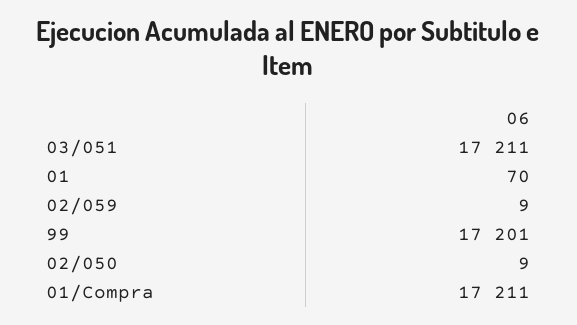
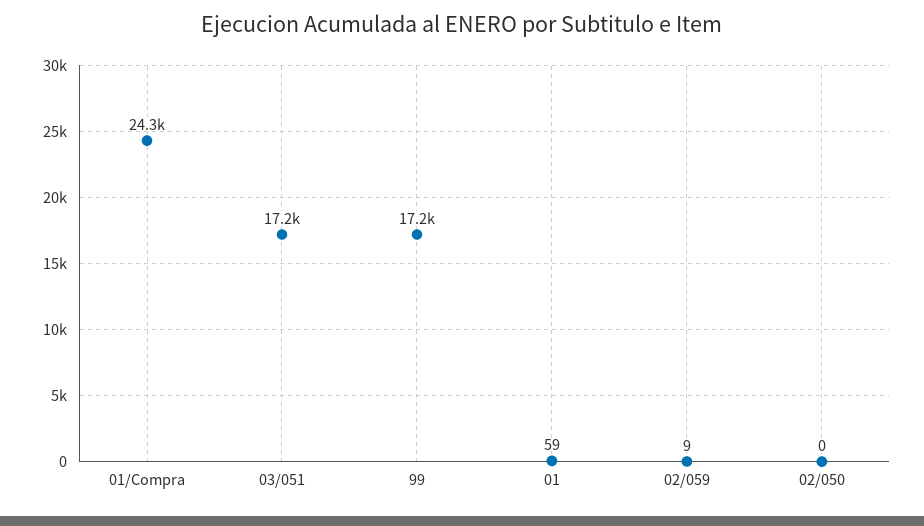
  {
    "03/051": 17211,
-   "01": 70,
+   "01": 59,
    "02/059": 9,
    "99": 17201,
-   "02/050": 9,
+   "02/050": 0,
-   "01/Compra": 17211
+   "01/Compra": 24300
  }

